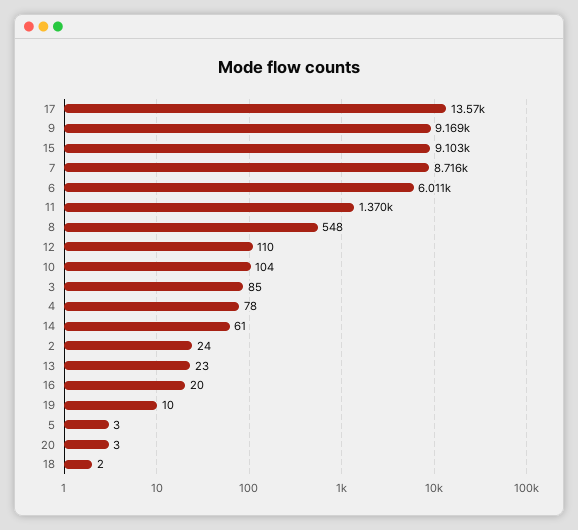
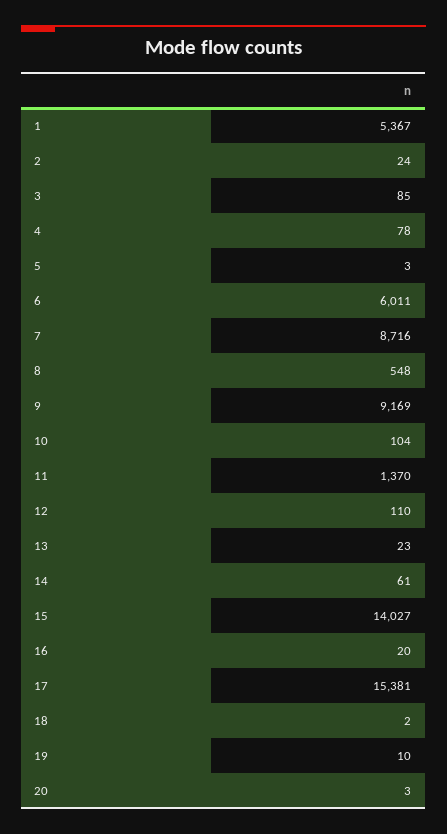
  {
-   "17": 13570,
+   "17": 15381,
    "9": 9169,
-   "15": 9103,
+   "15": 14027,
    "7": 8716,
    "6": 6011,
    "11": 1370,
    "8": 548,
    "12": 110,
    "10": 104,
    "3": 85,
    "4": 78,
    "14": 61,
    "2": 24,
    "13": 23,
    "16": 20,
    "19": 10,
    "5": 3,
    "20": 3,
-   "18": 2
+   "18": 2,
+   "1": 5367
  }

